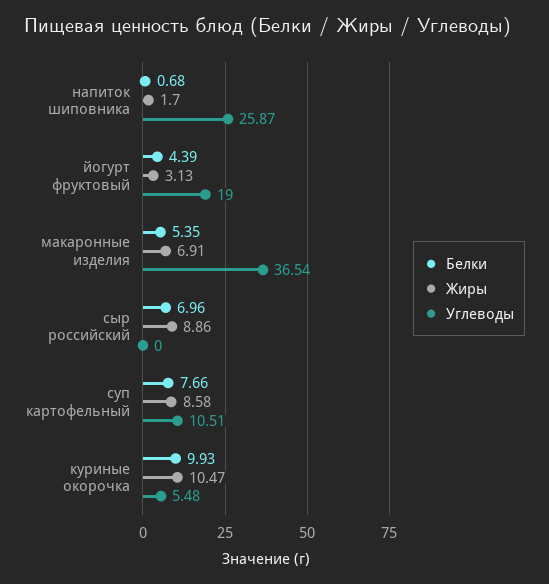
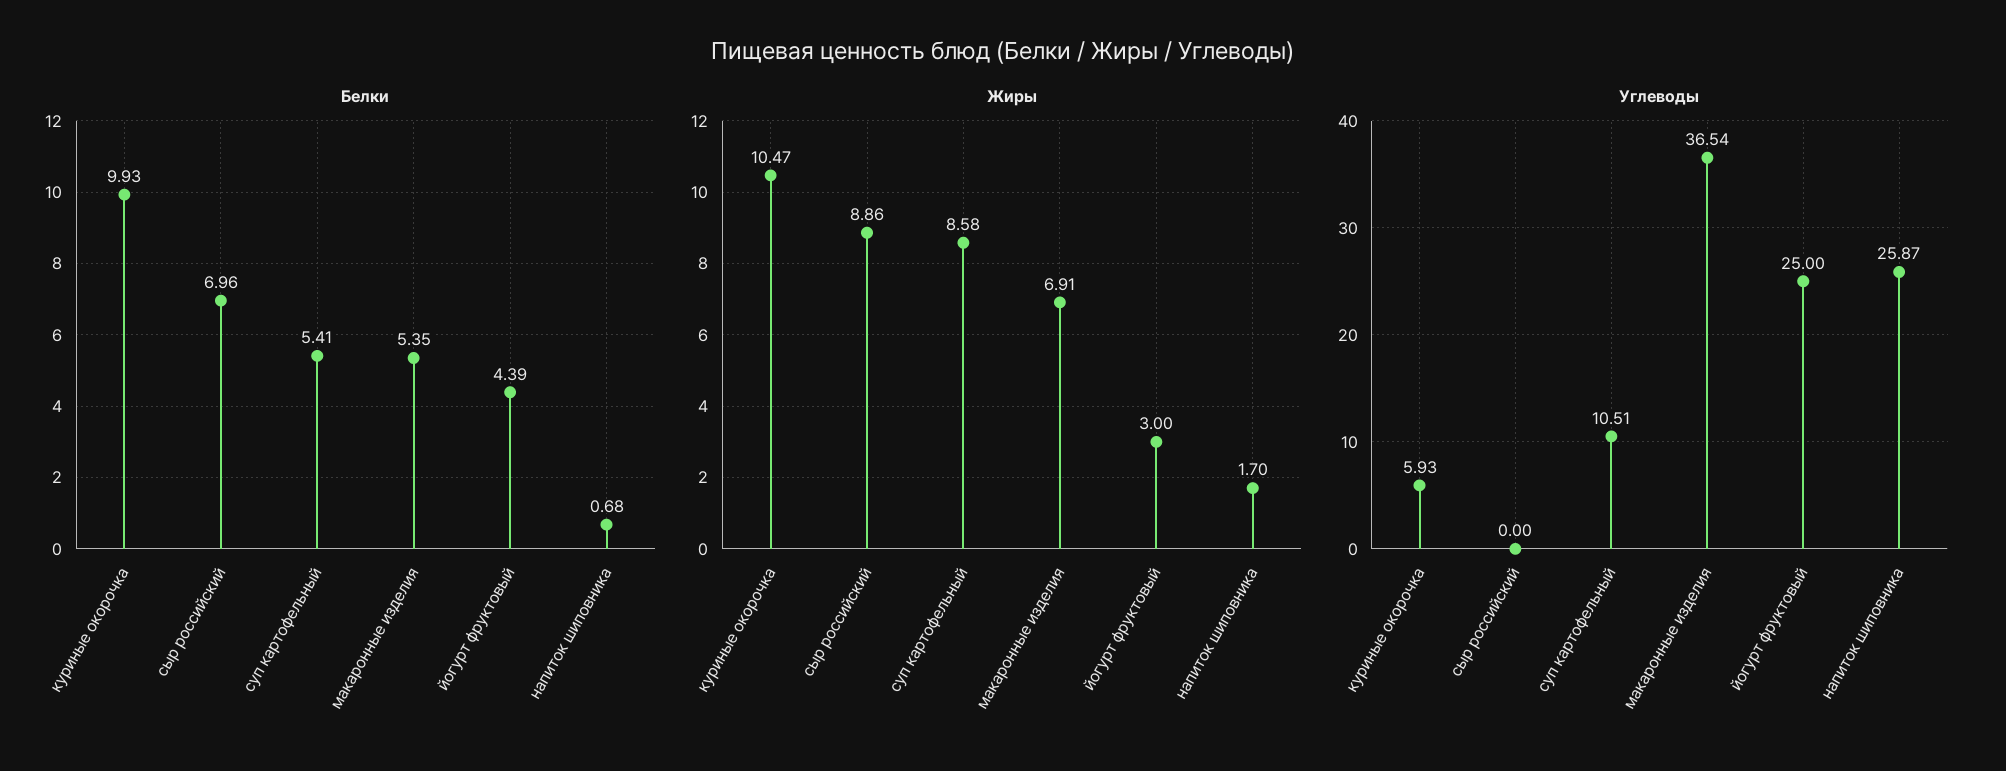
  {
    "Белки": {
      "напиток шиповника": 0.68,
      "йогурт фруктовый": 4.39,
      "макаронные изделия": 5.35,
      "сыр российский": 6.96,
-     "суп картофельный": 7.66,
+     "суп картофельный": 5.41,
      "куриные окорочка": 9.93
    },
    "Жиры": {
      "напиток шиповника": 1.7,
-     "йогурт фруктовый": 3.13,
+     "йогурт фруктовый": 3,
      "макаронные изделия": 6.91,
      "сыр российский": 8.86,
      "суп картофельный": 8.58,
      "куриные окорочка": 10.47
    },
    "Углеводы": {
      "напиток шиповника": 25.87,
-     "йогурт фруктовый": 19,
+     "йогурт фруктовый": 25,
      "макаронные изделия": 36.54,
      "сыр российский": 0,
      "суп картофельный": 10.51,
-     "куриные окорочка": 5.48
+     "куриные окорочка": 5.93
    }
  }

